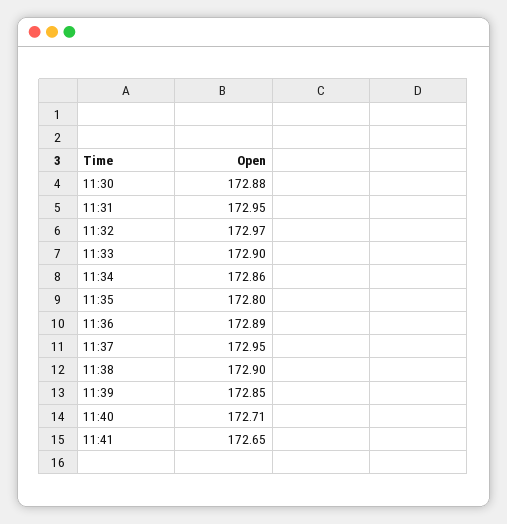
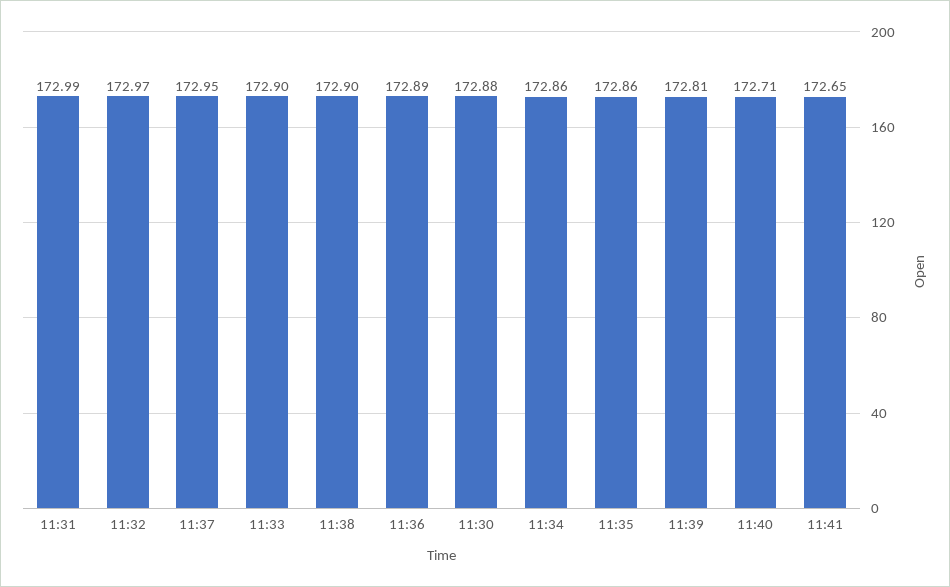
  {
    "11:30": 172.88,
-   "11:31": 172.95,
+   "11:31": 172.99,
    "11:32": 172.97,
    "11:33": 172.9,
    "11:34": 172.86,
-   "11:35": 172.8,
+   "11:35": 172.86,
    "11:36": 172.89,
    "11:37": 172.95,
    "11:38": 172.9,
-   "11:39": 172.85,
+   "11:39": 172.81,
    "11:40": 172.71,
    "11:41": 172.65
  }

